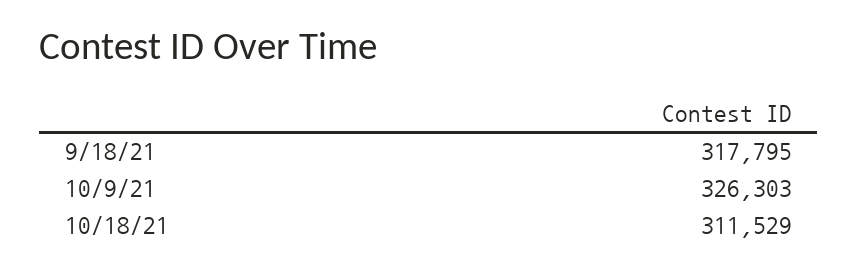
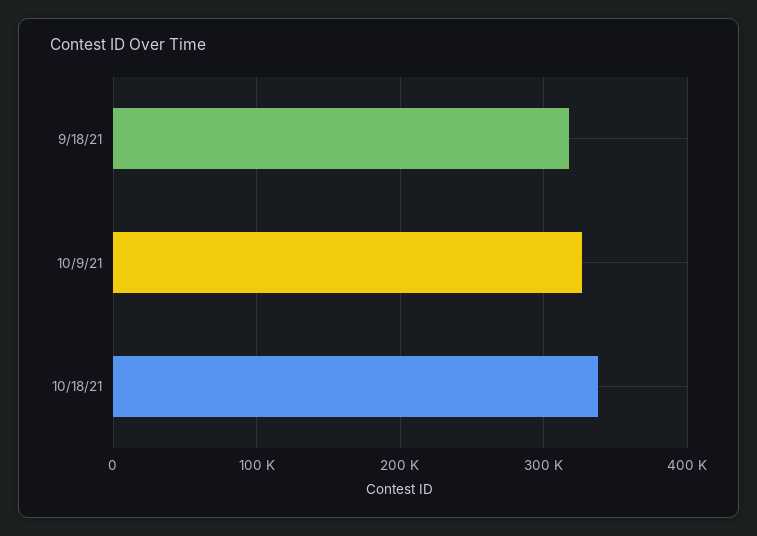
  {
    "9/18/21": 317795,
    "10/9/21": 326303,
-   "10/18/21": 311529
+   "10/18/21": 340000
  }

